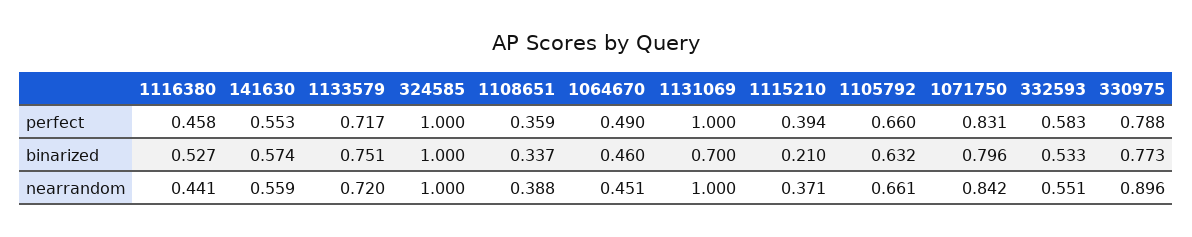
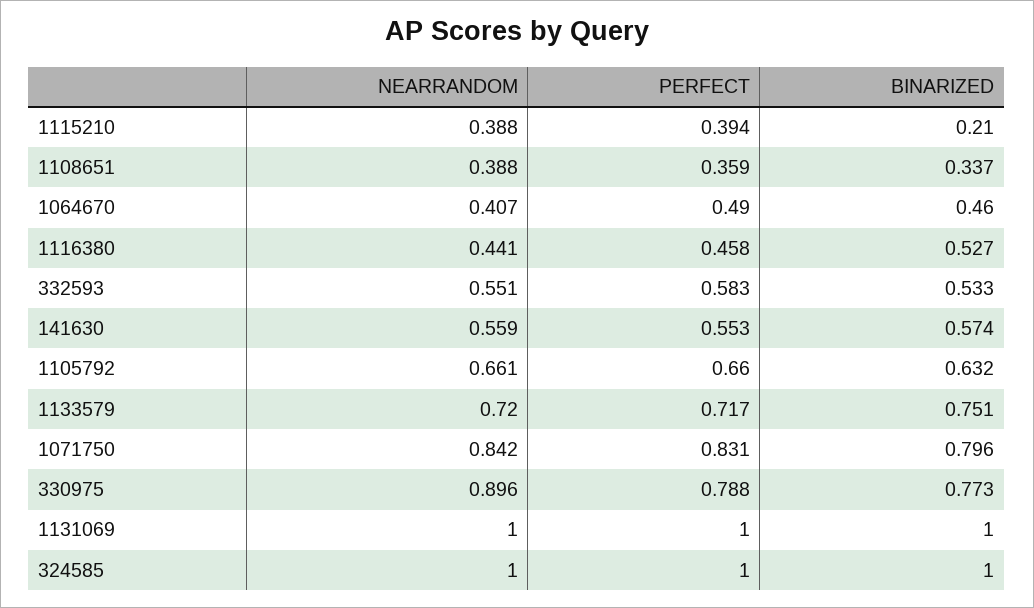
  {
    "1116380": {
      "perfect": 0.458,
      "binarized": 0.527,
      "nearrandom": 0.441
    },
    "141630": {
      "perfect": 0.553,
      "binarized": 0.574,
      "nearrandom": 0.559
    },
    "1133579": {
      "perfect": 0.717,
      "binarized": 0.751,
      "nearrandom": 0.72
    },
    "324585": {
      "perfect": 1,
      "binarized": 1,
      "nearrandom": 1
    },
    "1108651": {
      "perfect": 0.359,
      "binarized": 0.337,
      "nearrandom": 0.388
    },
    "1064670": {
      "perfect": 0.49,
      "binarized": 0.46,
-     "nearrandom": 0.451
+     "nearrandom": 0.407
    },
    "1131069": {
      "perfect": 1,
-     "binarized": 0.7,
+     "binarized": 1,
      "nearrandom": 1
    },
    "1115210": {
      "perfect": 0.394,
      "binarized": 0.21,
-     "nearrandom": 0.371
+     "nearrandom": 0.388
    },
    "1105792": {
      "perfect": 0.66,
      "binarized": 0.632,
      "nearrandom": 0.661
    },
    "1071750": {
      "perfect": 0.831,
      "binarized": 0.796,
      "nearrandom": 0.842
    },
    "332593": {
      "perfect": 0.583,
      "binarized": 0.533,
      "nearrandom": 0.551
    },
    "330975": {
      "perfect": 0.788,
      "binarized": 0.773,
      "nearrandom": 0.896
    }
  }

